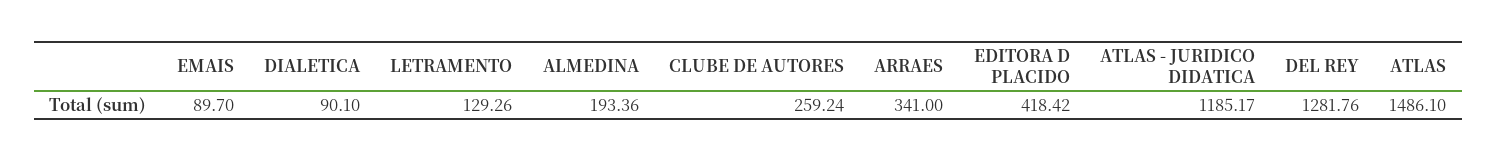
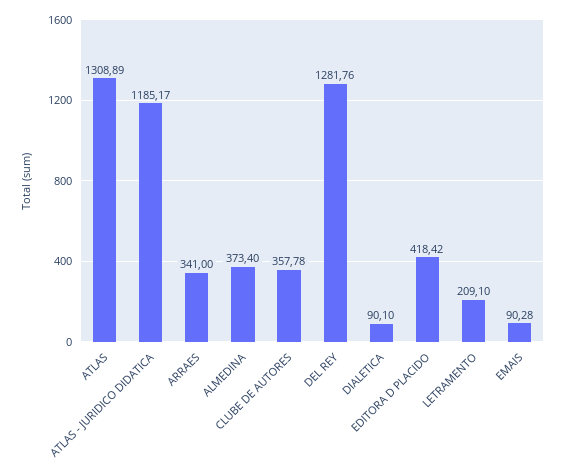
  {
-   "EMAIS": 89.7,
+   "EMAIS": 90.28,
    "DIALETICA": 90.1,
-   "LETRAMENTO": 129.26,
+   "LETRAMENTO": 209.1,
-   "ALMEDINA": 193.36,
+   "ALMEDINA": 373.4,
-   "CLUBE DE AUTORES": 259.24,
+   "CLUBE DE AUTORES": 357.78,
    "ARRAES": 341,
    "EDITORA D PLACIDO": 418.42,
    "ATLAS - JURIDICO DIDATICA": 1185.17,
    "DEL REY": 1281.76,
-   "ATLAS": 1486.1
+   "ATLAS": 1308.89
  }

